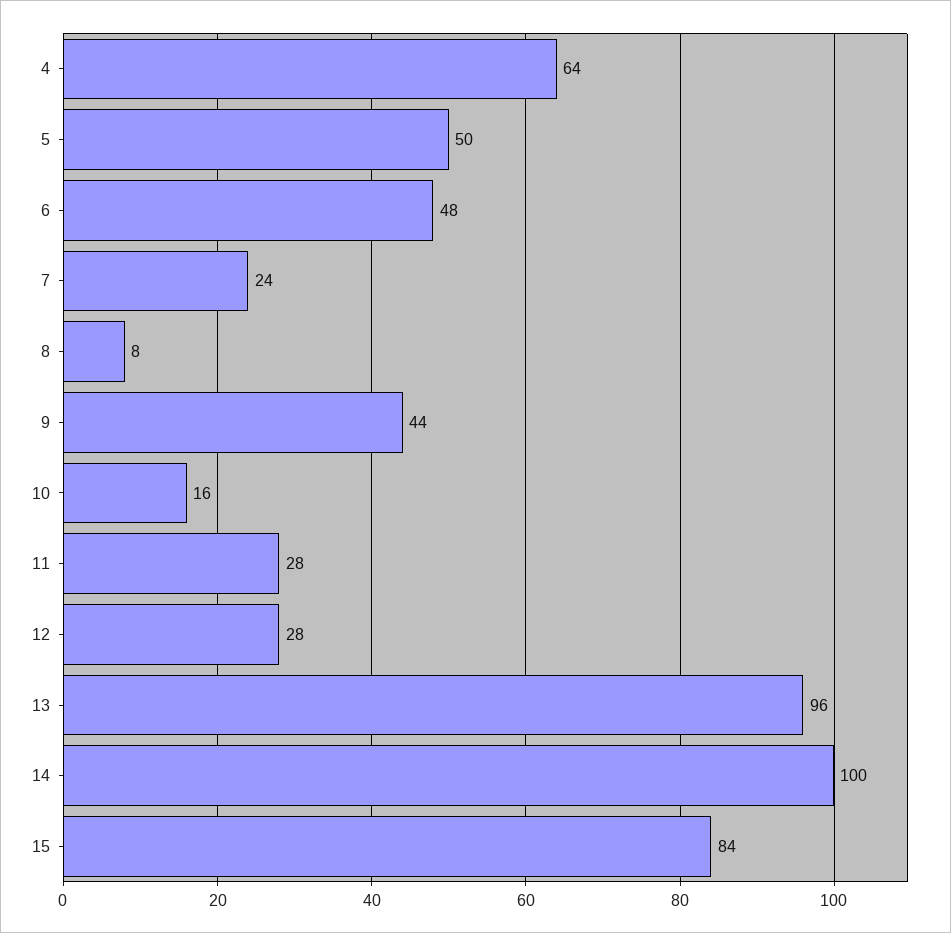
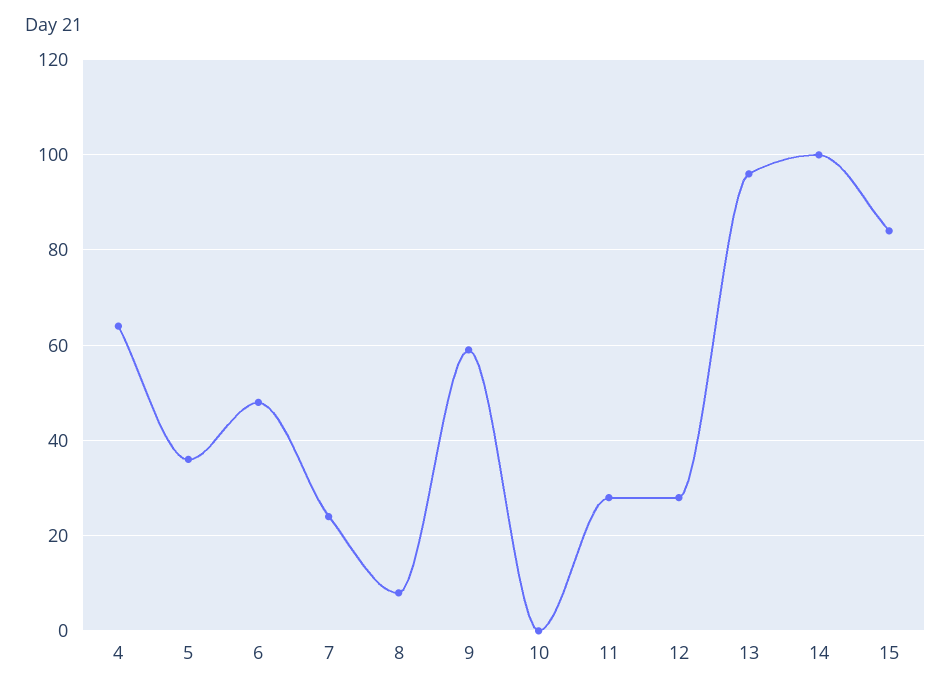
  {
    "4": 64,
-   "5": 50,
+   "5": 35,
    "6": 48,
    "7": 24,
    "8": 8,
-   "9": 44,
+   "9": 60,
-   "10": 16,
+   "10": 0,
    "11": 28,
    "12": 28,
    "13": 96,
    "14": 100,
    "15": 84
  }

